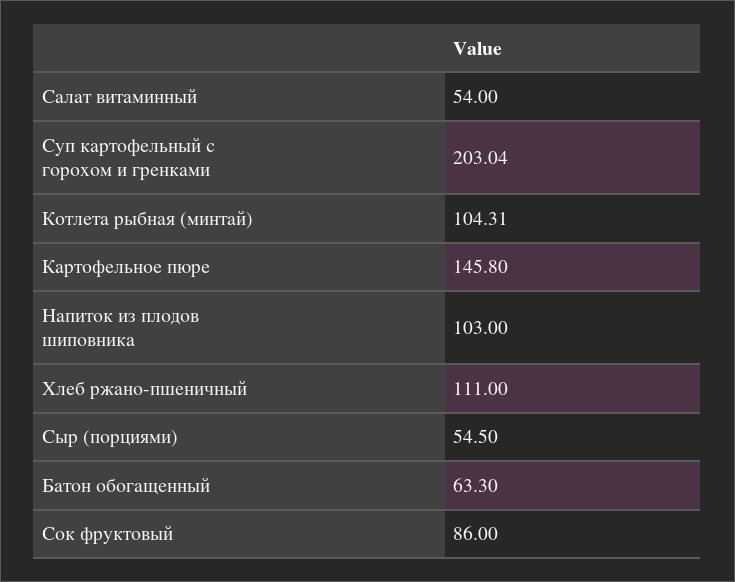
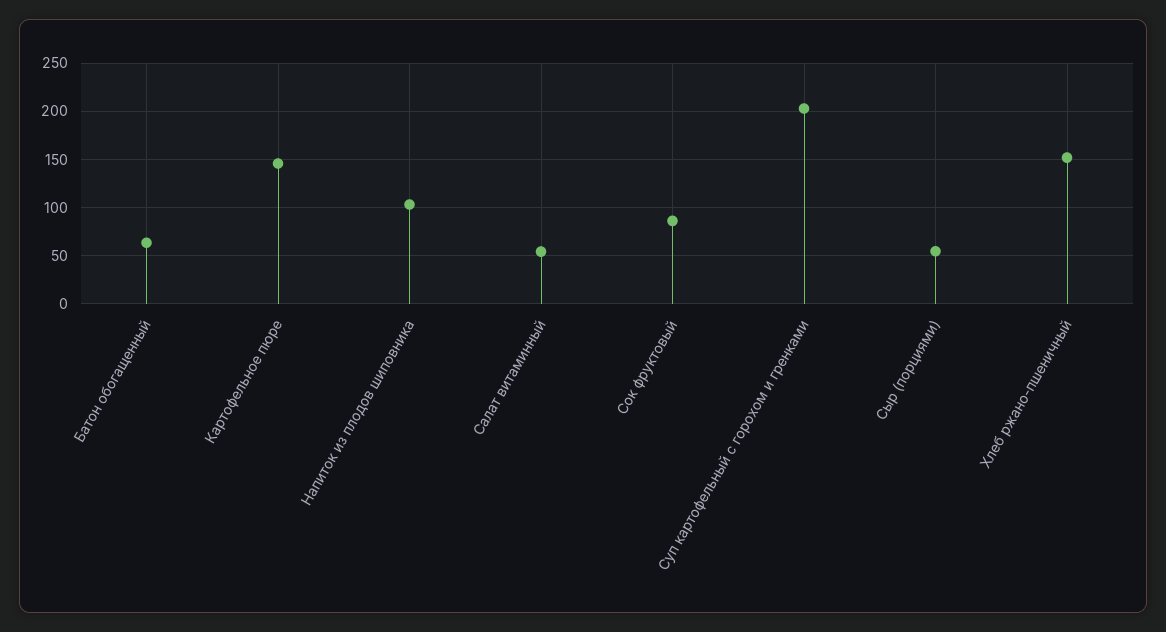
  {
    "Салат витаминный": 54,
    "Суп картофельный с горохом и гренками": 203.04,
-   "Котлета рыбная (минтай)": 104.31,
    "Картофельное пюре": 145.8,
    "Напиток из плодов шиповника": 103,
-   "Хлеб ржано-пшеничный": 111,
+   "Хлеб ржано-пшеничный": 150,
    "Сыр (порциями)": 54.5,
    "Батон обогащенный": 63.3,
    "Сок фруктовый": 86
  }

